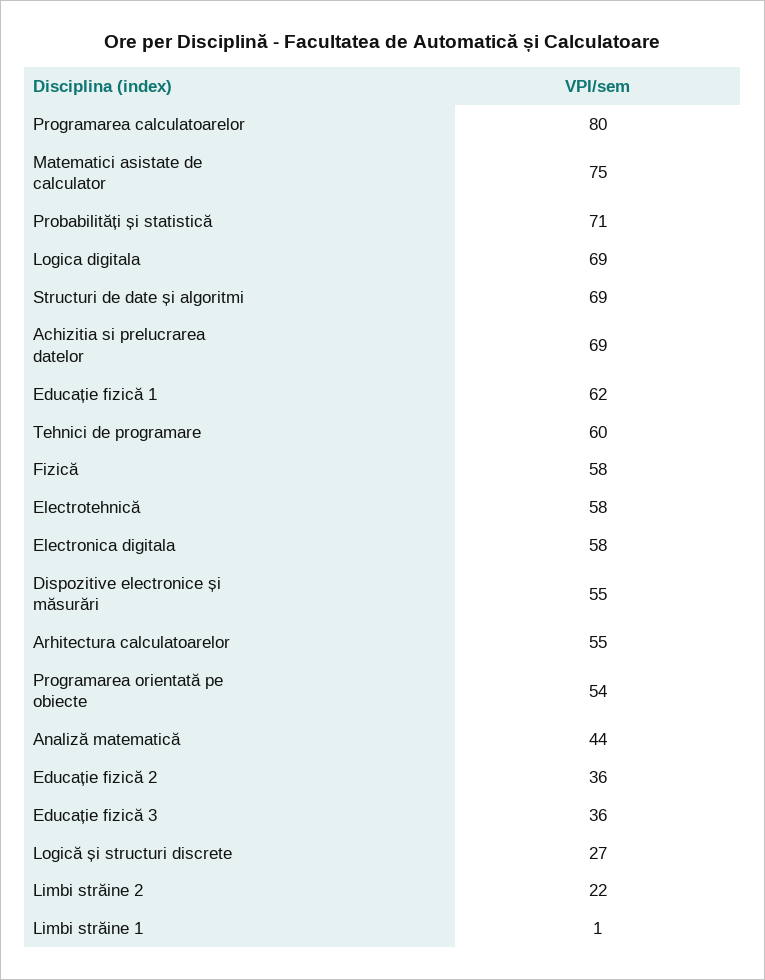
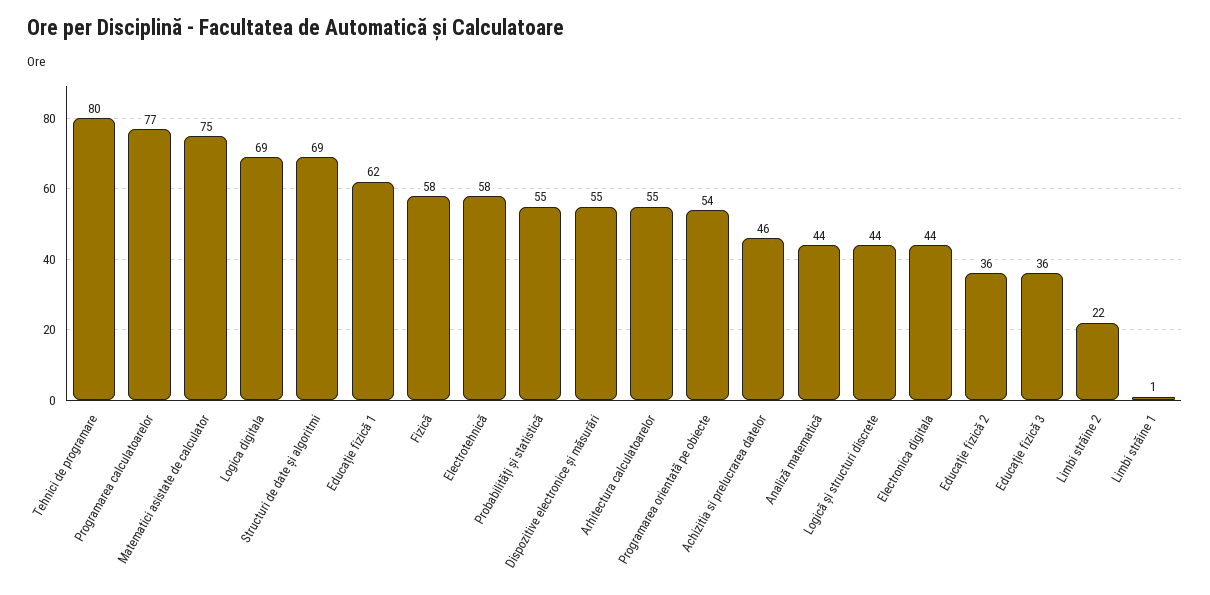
  {
-   "Programarea calculatoarelor": 80,
+   "Programarea calculatoarelor": 77,
    "Matematici asistate de calculator": 75,
-   "Probabilități și statistică": 71,
+   "Probabilități și statistică": 55,
    "Logica digitala": 69,
    "Structuri de date și algoritmi": 69,
-   "Achizitia si prelucrarea datelor": 69,
+   "Achizitia si prelucrarea datelor": 46,
    "Educație fizică 1": 62,
-   "Tehnici de programare": 60,
+   "Tehnici de programare": 80,
    "Fizică": 58,
    "Electrotehnică": 58,
-   "Electronica digitala": 58,
+   "Electronica digitala": 44,
    "Dispozitive electronice și măsurări": 55,
    "Arhitectura calculatoarelor": 55,
    "Programarea orientată pe obiecte": 54,
    "Analiză matematică": 44,
    "Educație fizică 2": 36,
    "Educație fizică 3": 36,
-   "Logică și structuri discrete": 27,
+   "Logică și structuri discrete": 44,
    "Limbi străine 2": 22,
    "Limbi străine 1": 1
  }

